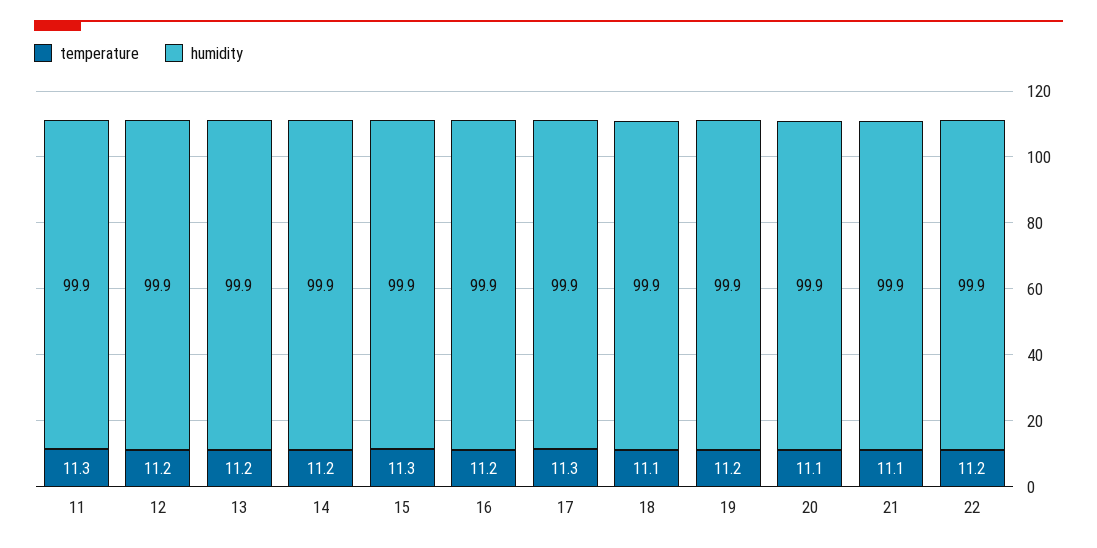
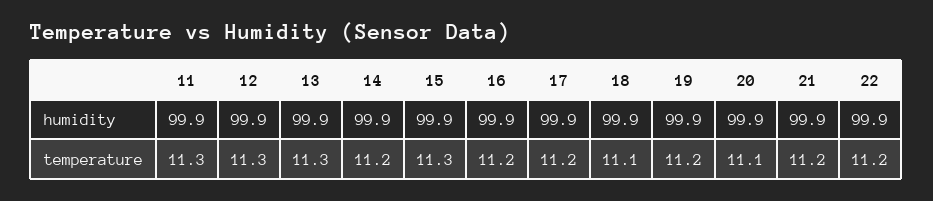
  {
    "temperature": {
      "11": 11.3,
-     "12": 11.2,
+     "12": 11.3,
-     "13": 11.2,
+     "13": 11.3,
      "14": 11.2,
      "15": 11.3,
      "16": 11.2,
-     "17": 11.3,
+     "17": 11.2,
      "18": 11.1,
      "19": 11.2,
      "20": 11.1,
-     "21": 11.1,
+     "21": 11.2,
      "22": 11.2
    },
    "humidity": {
      "11": 99.9,
      "12": 99.9,
      "13": 99.9,
      "14": 99.9,
      "15": 99.9,
      "16": 99.9,
      "17": 99.9,
      "18": 99.9,
      "19": 99.9,
      "20": 99.9,
      "21": 99.9,
      "22": 99.9
    }
  }

